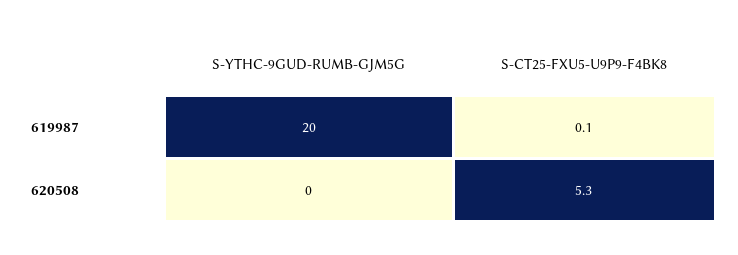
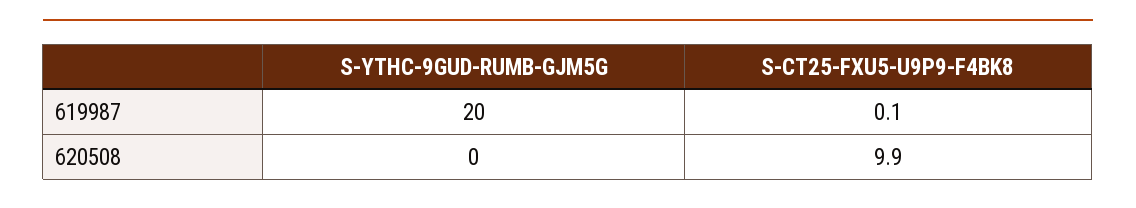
  {
    "S-YTHC-9GUD-RUMB-GJM5G": {
      "619987": 20,
      "620508": 0
    },
    "S-CT25-FXU5-U9P9-F4BK8": {
      "619987": 0.1,
-     "620508": 5.3
+     "620508": 9.9
    }
  }

